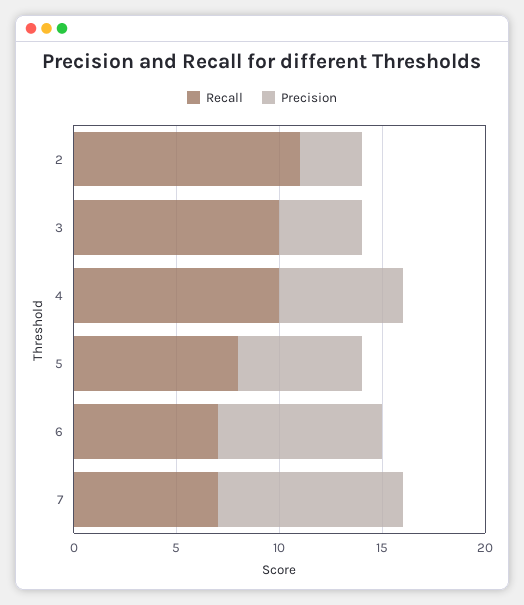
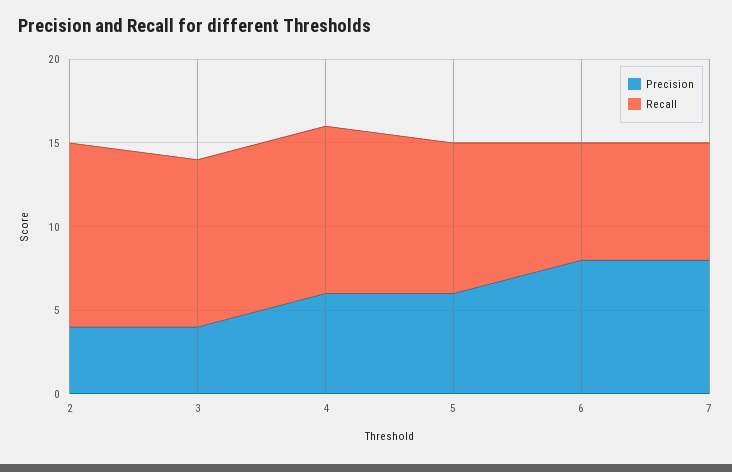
  {
    "Recall": {
      "2": 11,
      "3": 10,
      "4": 10,
-     "5": 8,
+     "5": 9,
      "6": 7,
      "7": 7
    },
    "Precision": {
-     "2": 3,
+     "2": 4,
      "3": 4,
      "4": 6,
      "5": 6,
      "6": 8,
-     "7": 9
+     "7": 8
    }
  }

